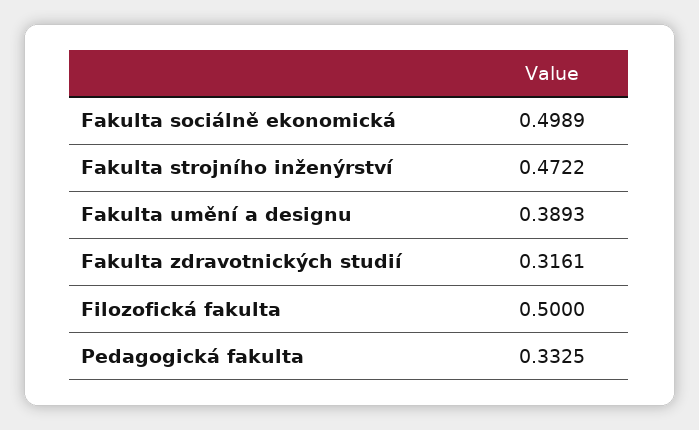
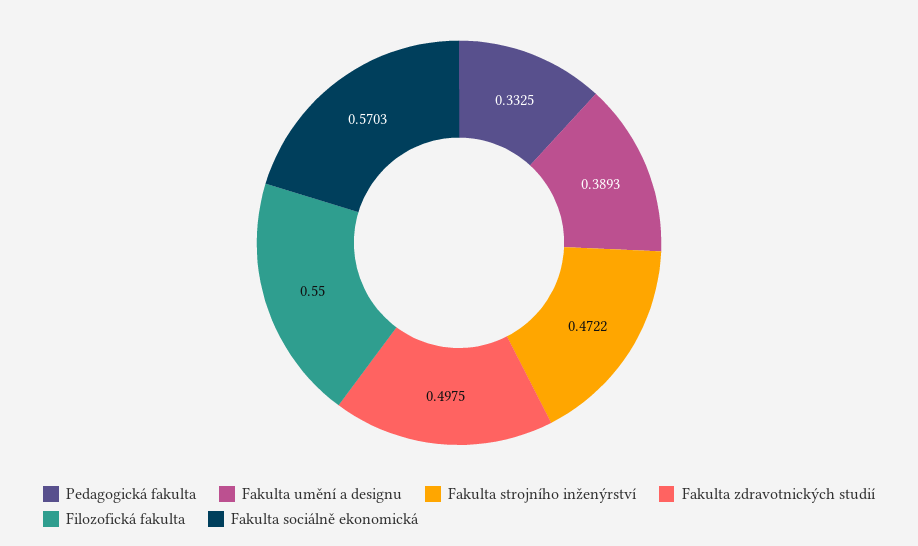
  {
-   "Fakulta sociálně ekonomická": 0.4989,
+   "Fakulta sociálně ekonomická": 0.5703,
    "Fakulta strojního inženýrství": 0.4722,
    "Fakulta umění a designu": 0.3893,
-   "Fakulta zdravotnických studií": 0.3161,
+   "Fakulta zdravotnických studií": 0.4975,
-   "Filozofická fakulta": 0.5,
+   "Filozofická fakulta": 0.55,
    "Pedagogická fakulta": 0.3325
  }

